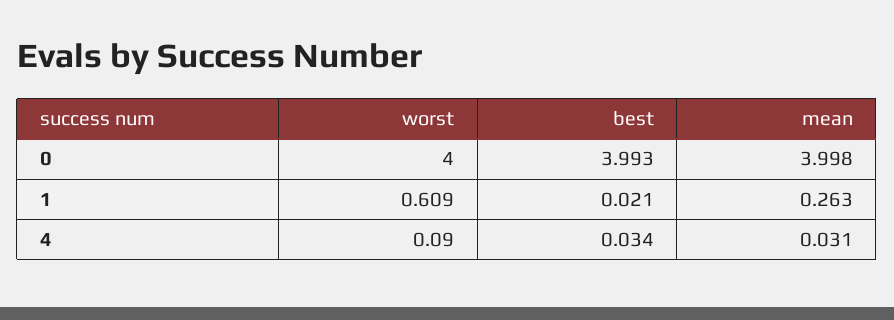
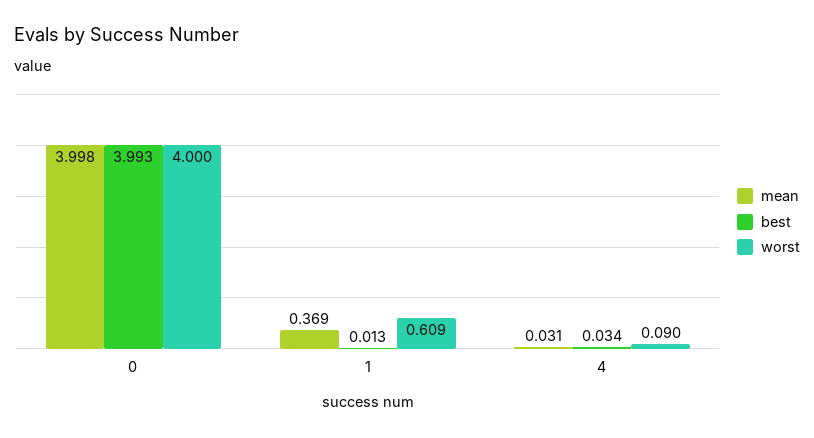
  {
    "worst": {
      "0": 4,
      "1": 0.609,
      "4": 0.09
    },
    "best": {
      "0": 3.993,
-     "1": 0.021,
+     "1": 0.013,
      "4": 0.034
    },
    "mean": {
      "0": 3.998,
-     "1": 0.263,
+     "1": 0.369,
      "4": 0.031
    }
  }

